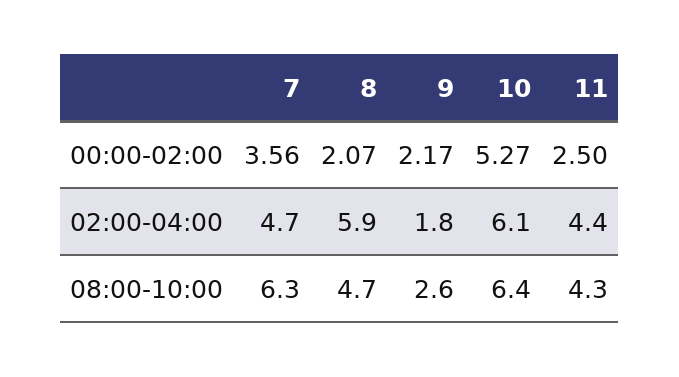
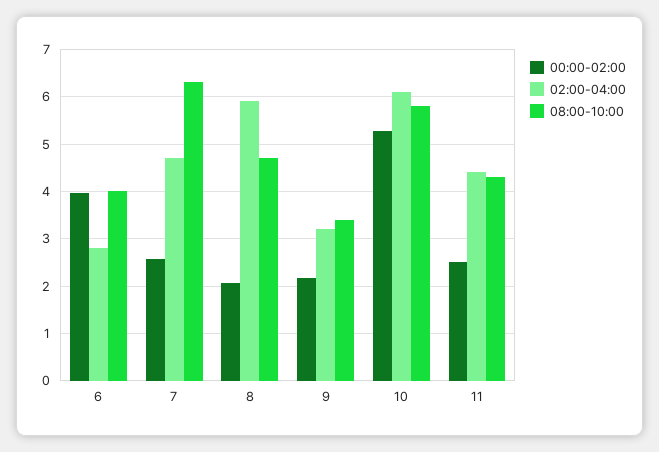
  {
    "00:00-02:00": {
-     "7": 3.56,
+     "7": 2.6,
      "8": 2.07,
      "9": 2.17,
      "10": 5.27,
-     "11": 2.5
+     "11": 2.5,
+     "6": 4
    },
    "02:00-04:00": {
      "7": 4.7,
      "8": 5.9,
-     "9": 1.8,
+     "9": 3.2,
      "10": 6.1,
-     "11": 4.4
+     "11": 4.4,
+     "6": 2.8
    },
    "08:00-10:00": {
      "7": 6.3,
      "8": 4.7,
-     "9": 2.6,
+     "9": 3.4,
-     "10": 6.4,
+     "10": 5.8,
-     "11": 4.3
+     "11": 4.3,
+     "6": 4
    }
  }

